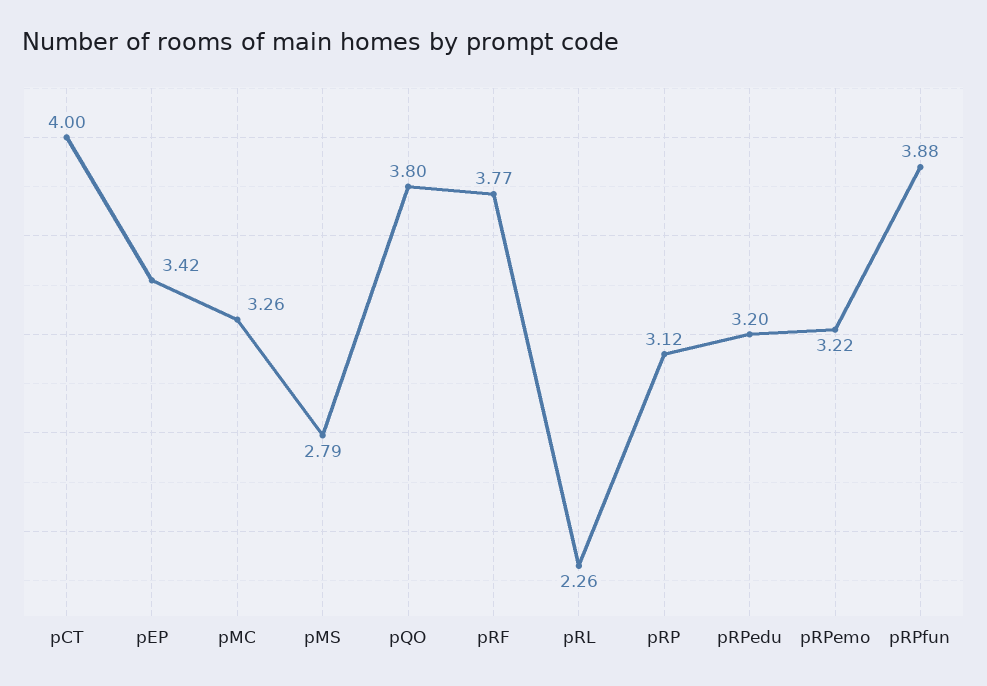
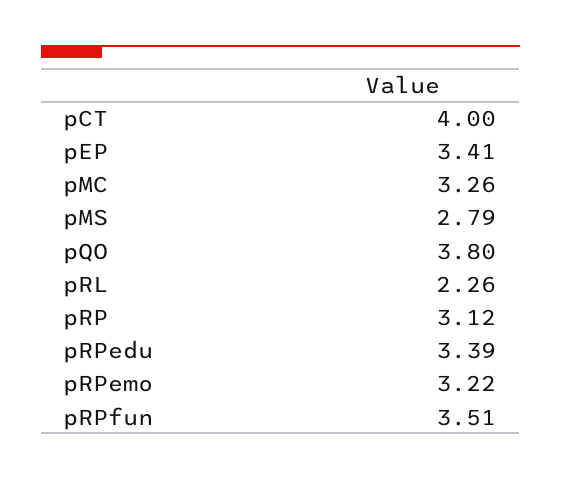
  {
    "pCT": 4,
-   "pEP": 3.42,
+   "pEP": 3.41,
    "pMC": 3.26,
    "pMS": 2.79,
    "pQO": 3.8,
-   "pRF": 3.77,
    "pRL": 2.26,
    "pRP": 3.12,
-   "pRPedu": 3.2,
+   "pRPedu": 3.39,
    "pRPemo": 3.22,
-   "pRPfun": 3.88
+   "pRPfun": 3.51
  }

